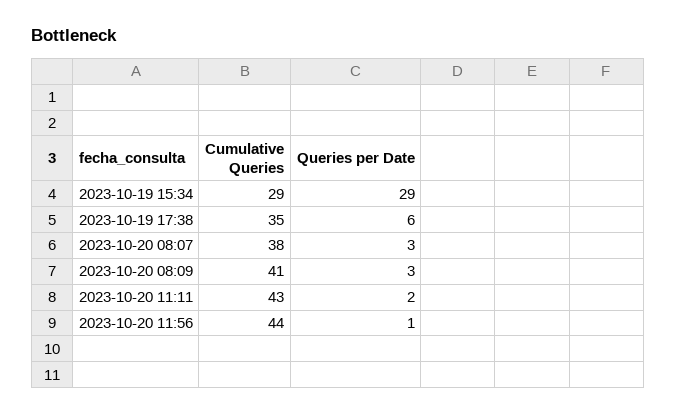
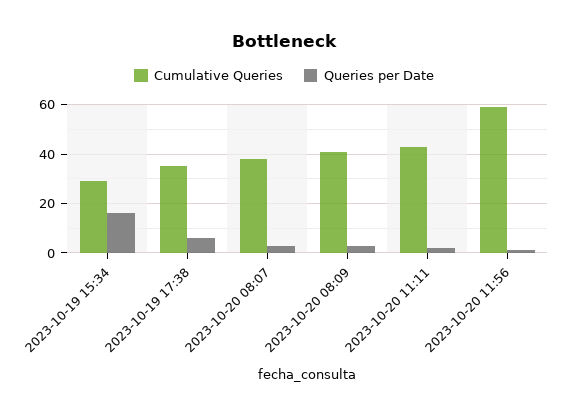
  {
    "Cumulative Queries": {
      "2023-10-19 15:34": 29,
      "2023-10-19 17:38": 35,
      "2023-10-20 08:07": 38,
      "2023-10-20 08:09": 41,
      "2023-10-20 11:11": 43,
-     "2023-10-20 11:56": 44
+     "2023-10-20 11:56": 60
    },
    "Queries per Date": {
-     "2023-10-19 15:34": 29,
+     "2023-10-19 15:34": 15,
      "2023-10-19 17:38": 6,
      "2023-10-20 08:07": 3,
      "2023-10-20 08:09": 3,
      "2023-10-20 11:11": 2,
      "2023-10-20 11:56": 1
    }
  }

